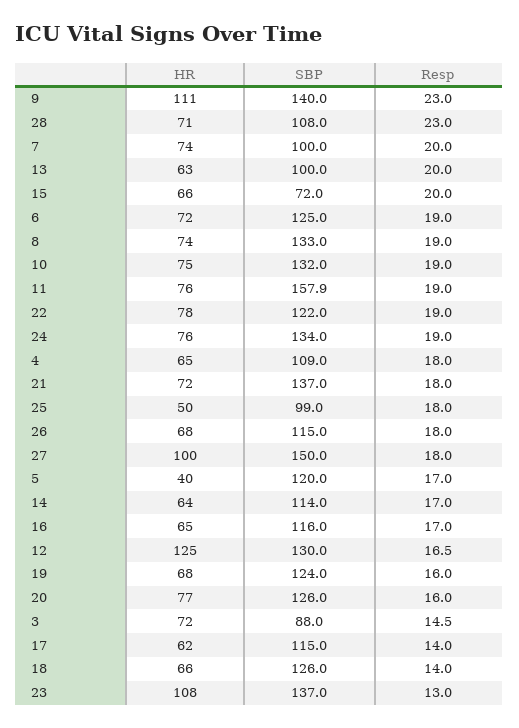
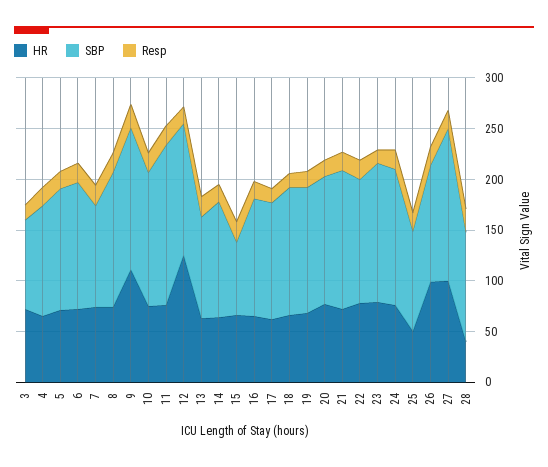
  {
    "HR": {
      "9": 111,
-     "28": 71,
+     "28": 40,
      "7": 74,
      "13": 63,
      "15": 66,
      "6": 72,
      "8": 74,
      "10": 75,
      "11": 76,
      "22": 78,
      "24": 76,
      "4": 65,
      "21": 72,
      "25": 50,
-     "26": 68,
+     "26": 100,
      "27": 100,
-     "5": 40,
+     "5": 70,
      "14": 64,
      "16": 65,
      "12": 125,
      "19": 68,
      "20": 77,
      "3": 72,
      "17": 62,
      "18": 66,
-     "23": 108
+     "23": 80
    },
    "SBP": {
      "9": 140,
      "28": 108,
      "7": 100,
      "13": 100,
      "15": 72,
      "6": 125,
      "8": 133,
      "10": 132,
      "11": 157.9,
      "22": 122,
      "24": 134,
      "4": 109,
      "21": 137,
      "25": 99,
      "26": 115,
      "27": 150,
      "5": 120,
      "14": 114,
      "16": 116,
      "12": 130,
      "19": 124,
      "20": 126,
      "3": 88,
      "17": 115,
      "18": 126,
      "23": 137
    },
    "Resp": {
      "9": 23,
      "28": 23,
      "7": 20,
      "13": 20,
      "15": 20,
      "6": 19,
      "8": 19,
      "10": 19,
      "11": 19,
      "22": 19,
      "24": 19,
      "4": 18,
      "21": 18,
      "25": 18,
      "26": 18,
      "27": 18,
      "5": 17,
      "14": 17,
      "16": 17,
      "12": 16.5,
      "19": 16,
      "20": 16,
      "3": 14.5,
      "17": 14,
      "18": 14,
      "23": 13
    }
  }

